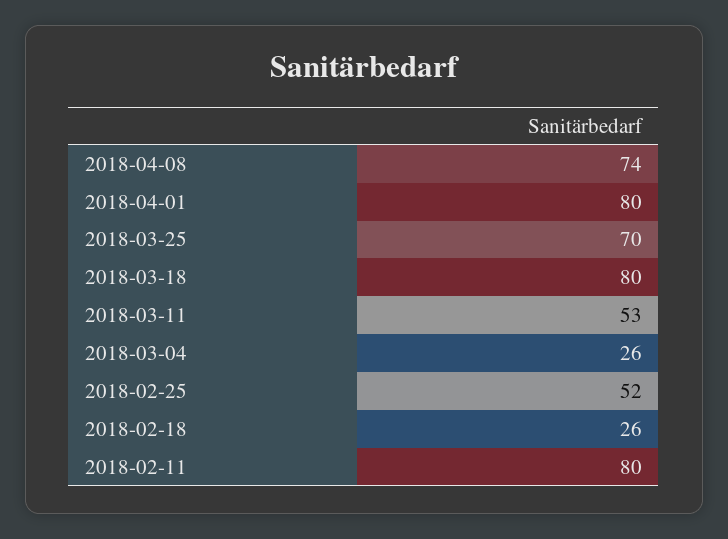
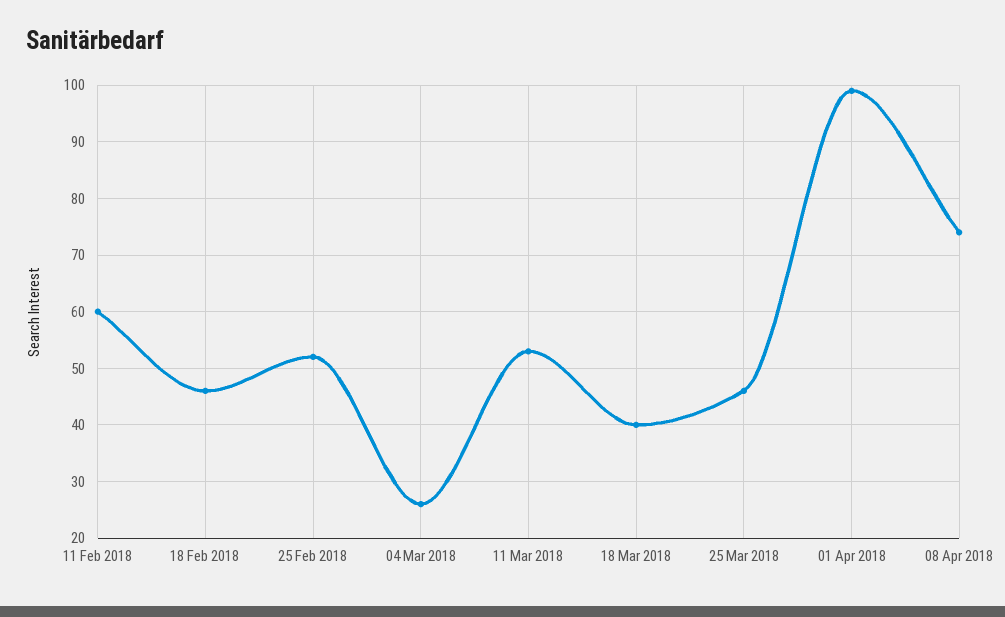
  {
    "2018-04-08": 74,
-   "2018-04-01": 80,
+   "2018-04-01": 100,
-   "2018-03-25": 70,
+   "2018-03-25": 45,
-   "2018-03-18": 80,
+   "2018-03-18": 40,
    "2018-03-11": 53,
    "2018-03-04": 26,
    "2018-02-25": 52,
-   "2018-02-18": 26,
+   "2018-02-18": 45,
-   "2018-02-11": 80
+   "2018-02-11": 60
  }

